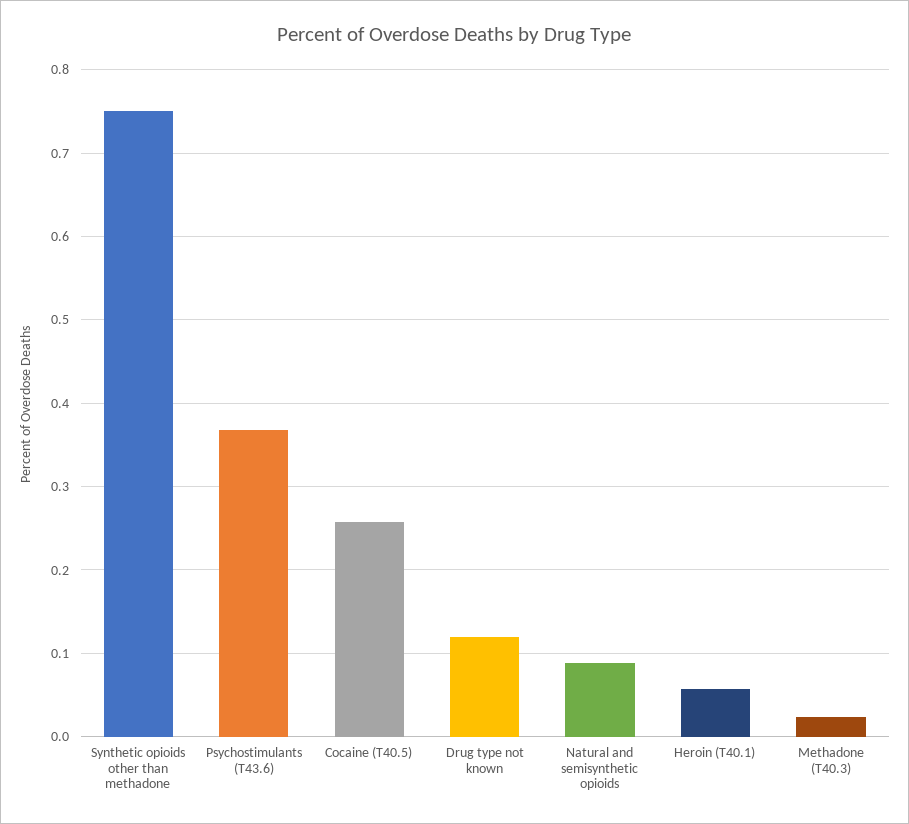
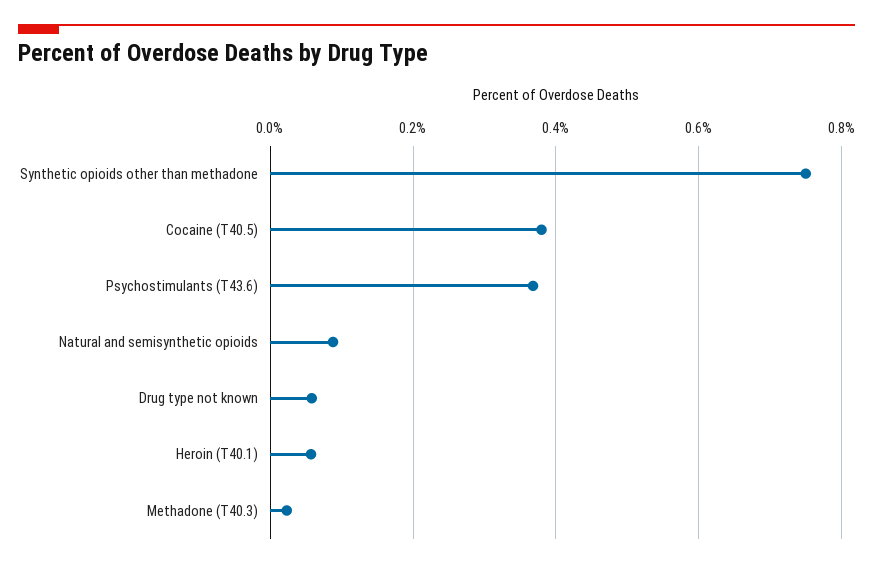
  {
    "Synthetic opioids other than methadone": 0.75,
    "Psychostimulants (T43.6)": 0.37,
-   "Cocaine (T40.5)": 0.26,
+   "Cocaine (T40.5)": 0.38,
-   "Drug type not known": 0.12,
+   "Drug type not known": 0.06,
    "Natural and semisynthetic opioids": 0.09,
    "Heroin (T40.1)": 0.06,
    "Methadone (T40.3)": 0.02
  }

